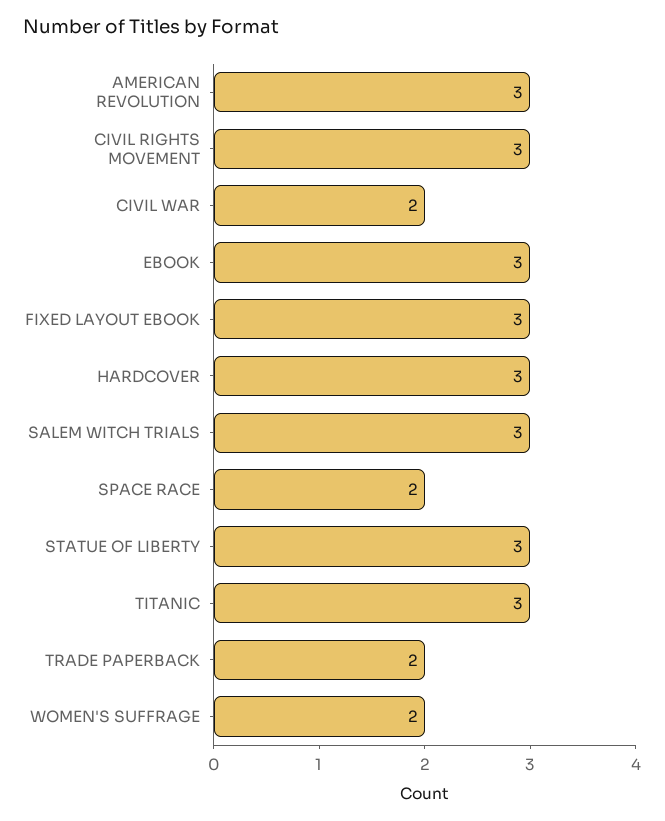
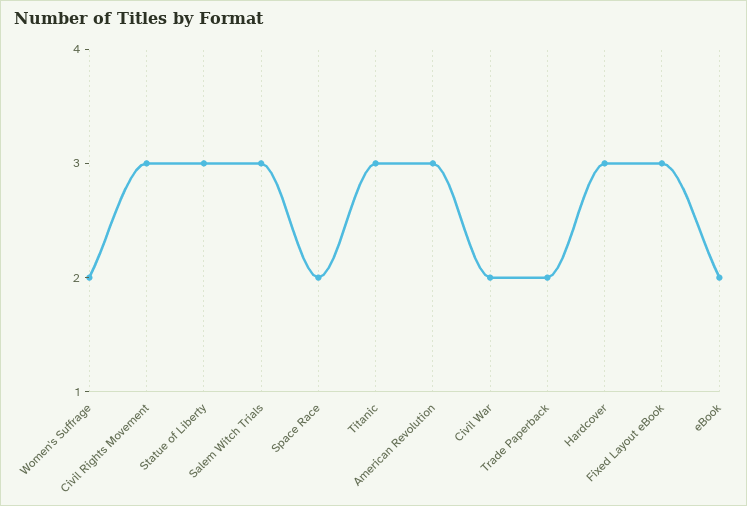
  {
    "AMERICAN REVOLUTION": 3,
    "CIVIL RIGHTS MOVEMENT": 3,
    "CIVIL WAR": 2,
-   "EBOOK": 3,
+   "EBOOK": 2,
    "FIXED LAYOUT EBOOK": 3,
    "HARDCOVER": 3,
    "SALEM WITCH TRIALS": 3,
    "SPACE RACE": 2,
    "STATUE OF LIBERTY": 3,
    "TITANIC": 3,
    "TRADE PAPERBACK": 2,
    "WOMEN'S SUFFRAGE": 2
  }

